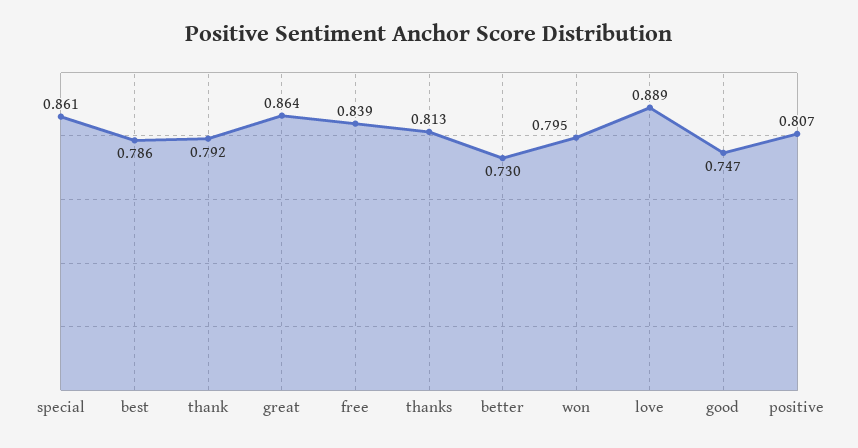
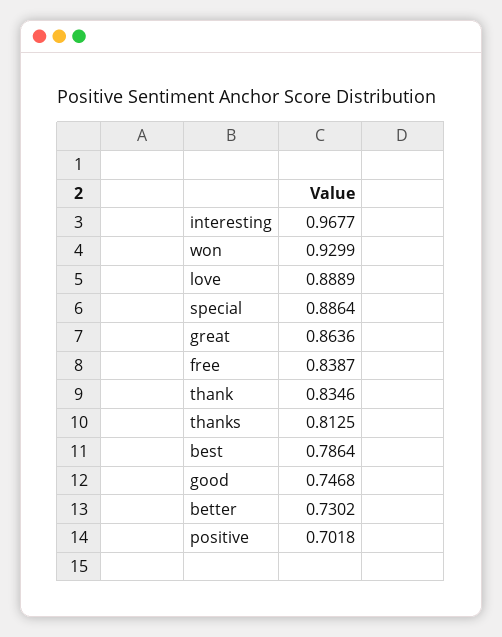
  {
-   "special": 0.861,
+   "special": 0.8864,
    "best": 0.7864,
-   "thank": 0.792,
+   "thank": 0.8346,
    "great": 0.8636,
    "free": 0.8387,
    "thanks": 0.8125,
    "better": 0.7302,
-   "won": 0.795,
+   "won": 0.9299,
    "love": 0.8889,
    "good": 0.7468,
-   "positive": 0.807
+   "positive": 0.7018,
+   "interesting": 0.9677
  }

